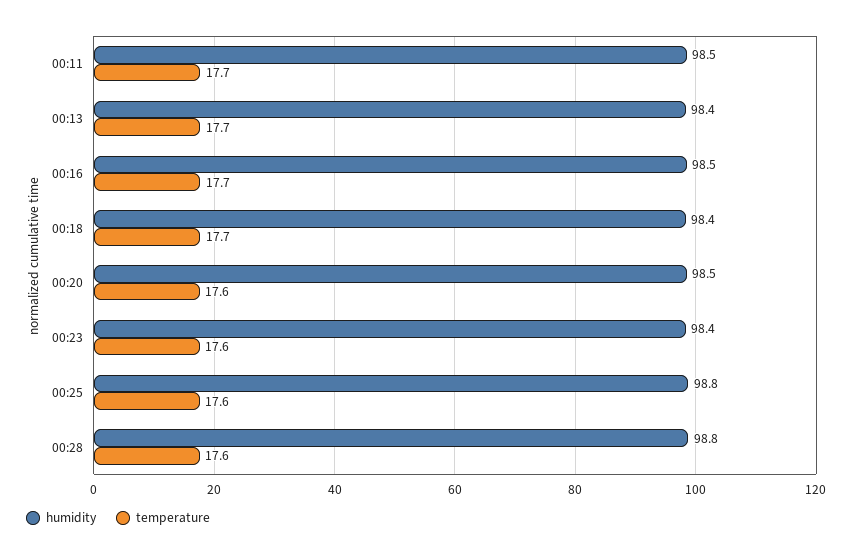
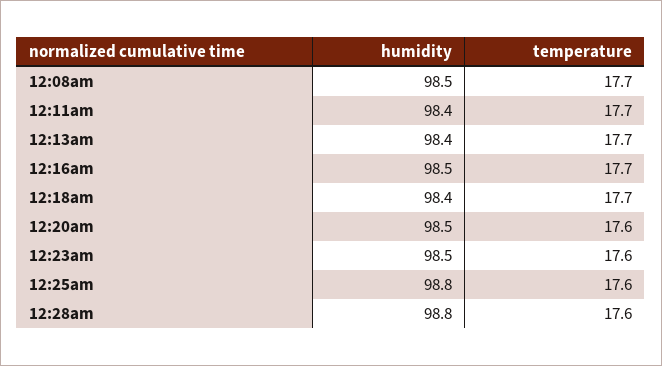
  {
    "humidity": {
-     "00:11": 98.5,
+     "00:11": 98.4,
      "00:13": 98.4,
      "00:16": 98.5,
      "00:18": 98.4,
      "00:20": 98.5,
-     "00:23": 98.4,
+     "00:23": 98.5,
      "00:25": 98.8,
-     "00:28": 98.8
+     "00:28": 98.8,
+     "12:08am": 98.5
    },
    "temperature": {
      "00:11": 17.7,
      "00:13": 17.7,
      "00:16": 17.7,
      "00:18": 17.7,
      "00:20": 17.6,
      "00:23": 17.6,
      "00:25": 17.6,
-     "00:28": 17.6
+     "00:28": 17.6,
+     "12:08am": 17.7
    }
  }

